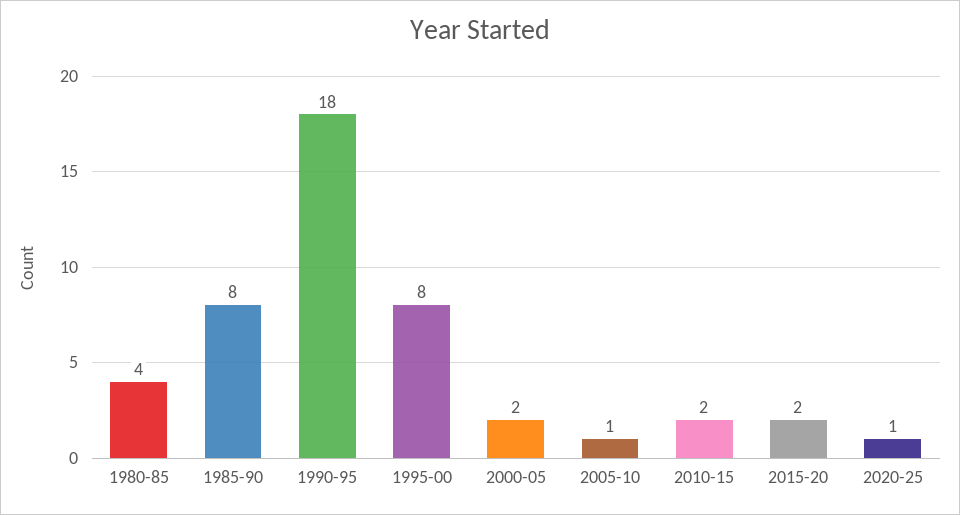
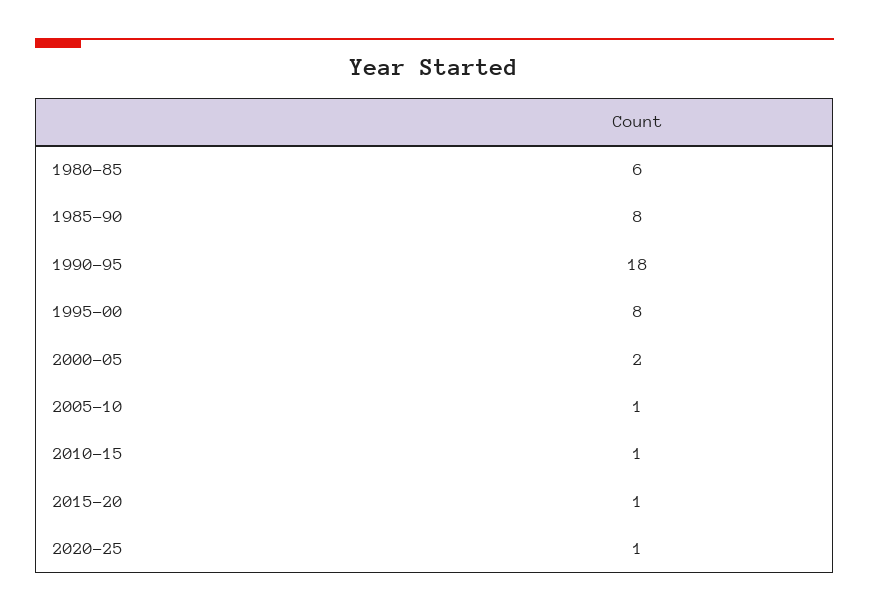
  {
-   "1980-85": 4,
+   "1980-85": 6,
    "1985-90": 8,
    "1990-95": 18,
    "1995-00": 8,
    "2000-05": 2,
    "2005-10": 1,
-   "2010-15": 2,
+   "2010-15": 1,
-   "2015-20": 2,
+   "2015-20": 1,
    "2020-25": 1
  }

